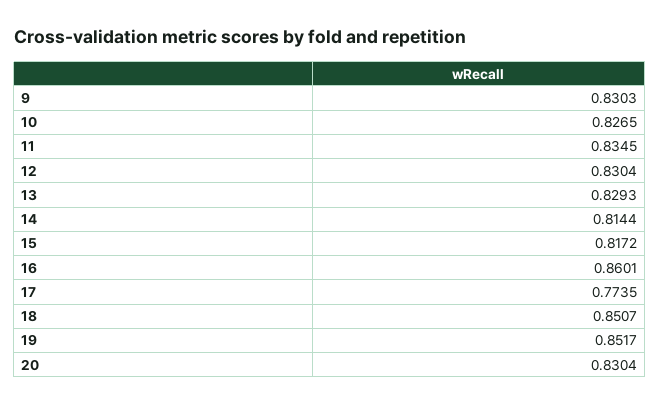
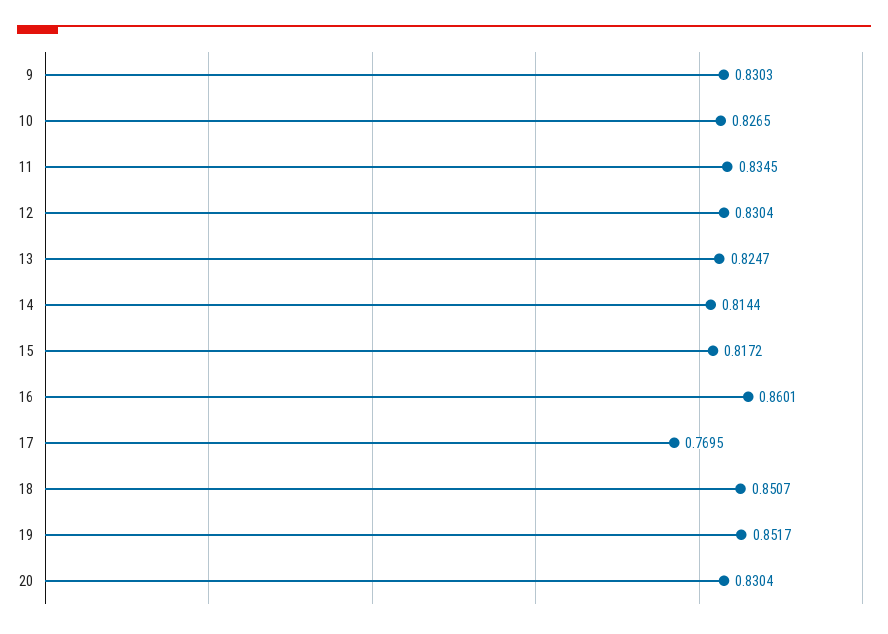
  {
    "9": 0.8303,
    "10": 0.8265,
    "11": 0.8345,
    "12": 0.8304,
-   "13": 0.8293,
+   "13": 0.8247,
    "14": 0.8144,
    "15": 0.8172,
    "16": 0.8601,
-   "17": 0.7735,
+   "17": 0.7695,
    "18": 0.8507,
    "19": 0.8517,
    "20": 0.8304
  }

